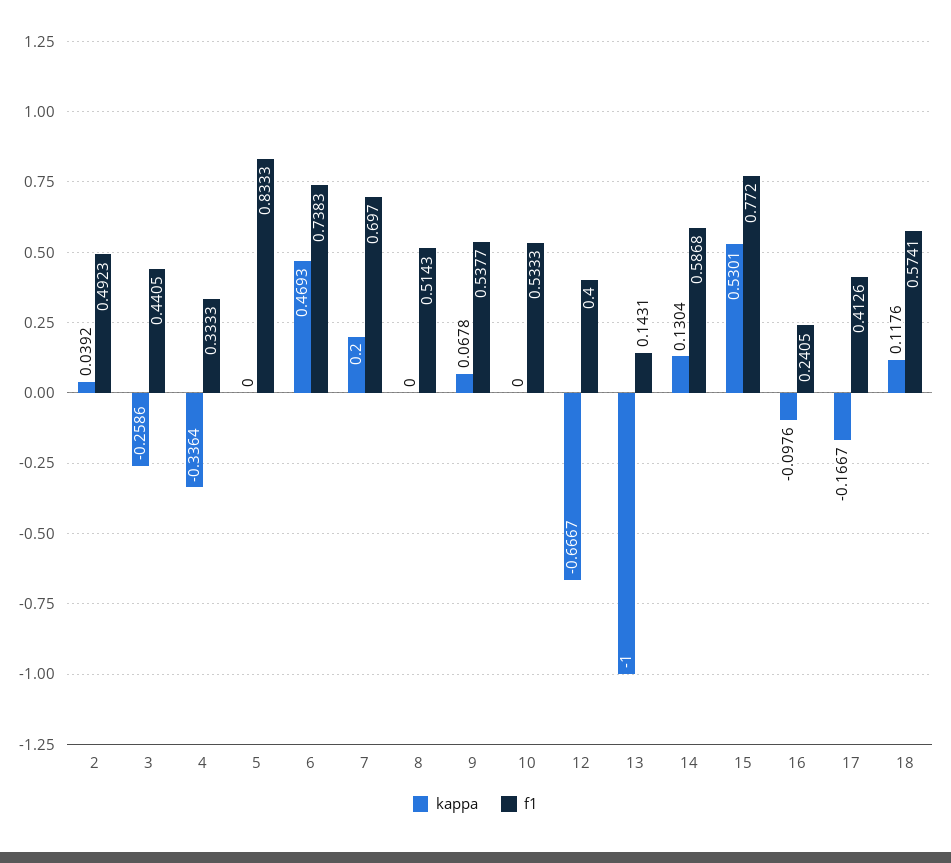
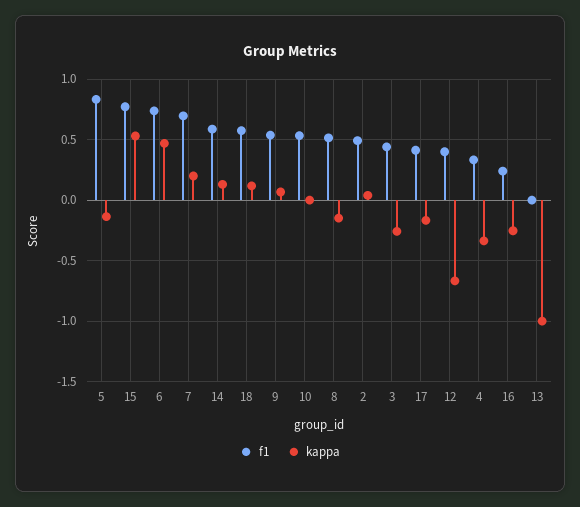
  {
    "kappa": {
      "2": 0.0392,
      "3": -0.2586,
      "4": -0.3364,
-     "5": 0,
+     "5": -0.15,
      "6": 0.4693,
      "7": 0.2,
-     "8": 0,
+     "8": -0.15,
      "9": 0.0678,
      "10": 0,
      "12": -0.6667,
      "13": -1,
      "14": 0.1304,
      "15": 0.5301,
-     "16": -0.0976,
+     "16": -0.25,
      "17": -0.1667,
      "18": 0.1176
    },
    "f1": {
      "2": 0.4923,
      "3": 0.4405,
      "4": 0.3333,
      "5": 0.8333,
      "6": 0.7383,
      "7": 0.697,
      "8": 0.5143,
      "9": 0.5377,
      "10": 0.5333,
      "12": 0.4,
-     "13": 0.1431,
+     "13": 0,
      "14": 0.5868,
      "15": 0.772,
      "16": 0.2405,
      "17": 0.4126,
      "18": 0.5741
    }
  }

